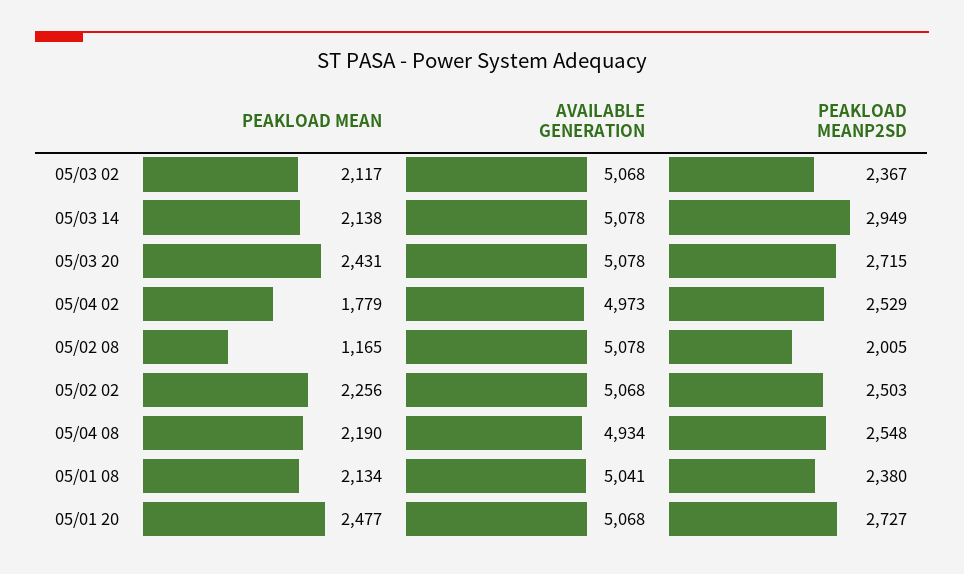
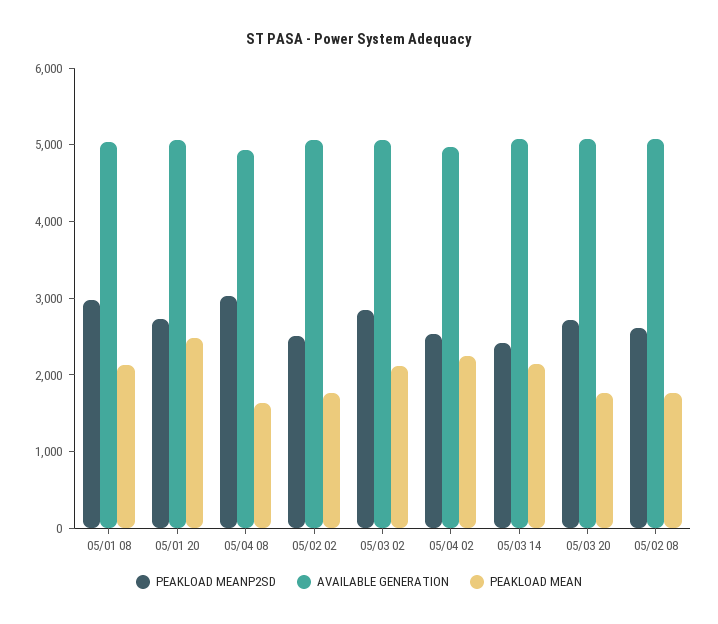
  {
    "PEAKLOAD MEAN": {
      "05/03 02": 2117,
      "05/03 14": 2138,
-     "05/03 20": 2431,
+     "05/03 20": 1800,
-     "05/04 02": 1779,
+     "05/04 02": 2200,
-     "05/02 08": 1165,
+     "05/02 08": 1800,
-     "05/02 02": 2256,
+     "05/02 02": 1800,
-     "05/04 08": 2190,
+     "05/04 08": 1600,
      "05/01 08": 2134,
      "05/01 20": 2477
    },
    "AVAILABLE GENERATION": {
      "05/03 02": 5068,
      "05/03 14": 5078,
      "05/03 20": 5078,
      "05/04 02": 4973,
      "05/02 08": 5078,
      "05/02 02": 5068,
      "05/04 08": 4934,
      "05/01 08": 5041,
      "05/01 20": 5068
    },
    "PEAKLOAD MEANP2SD": {
-     "05/03 02": 2367,
+     "05/03 02": 2800,
-     "05/03 14": 2949,
+     "05/03 14": 2400,
      "05/03 20": 2715,
      "05/04 02": 2529,
-     "05/02 08": 2005,
+     "05/02 08": 2600,
      "05/02 02": 2503,
-     "05/04 08": 2548,
+     "05/04 08": 3000,
-     "05/01 08": 2380,
+     "05/01 08": 3000,
      "05/01 20": 2727
    }
  }

